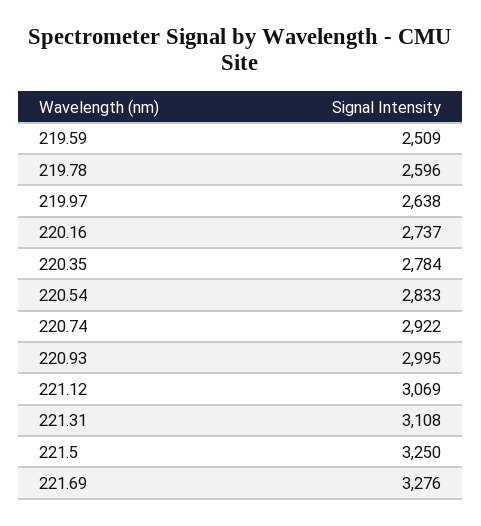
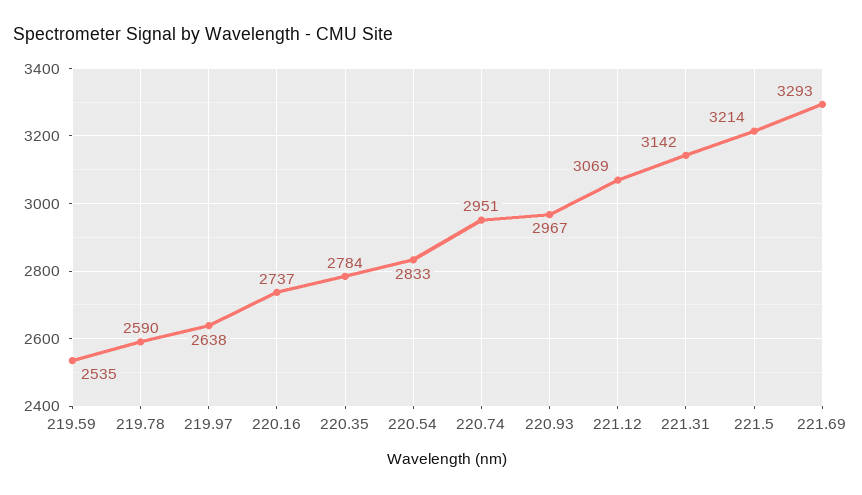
  {
-   "219.59": 2509,
+   "219.59": 2535,
-   "219.78": 2596,
+   "219.78": 2590,
    "219.97": 2638,
    "220.16": 2737,
    "220.35": 2784,
    "220.54": 2833,
-   "220.74": 2922,
+   "220.74": 2951,
-   "220.93": 2995,
+   "220.93": 2967,
    "221.12": 3069,
-   "221.31": 3108,
+   "221.31": 3142,
-   "221.5": 3250,
+   "221.5": 3214,
-   "221.69": 3276
+   "221.69": 3293
  }

